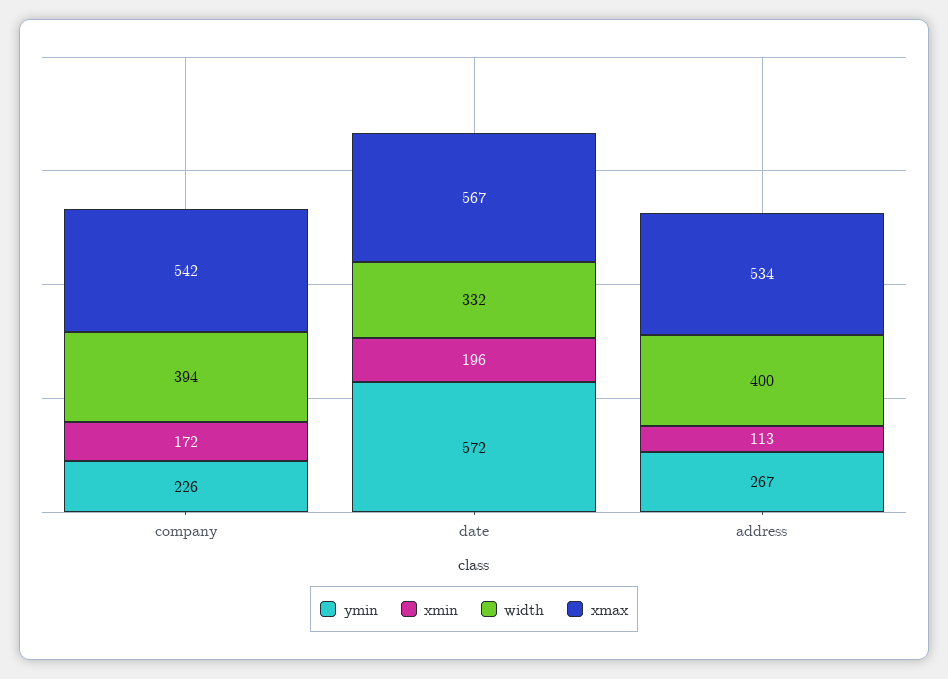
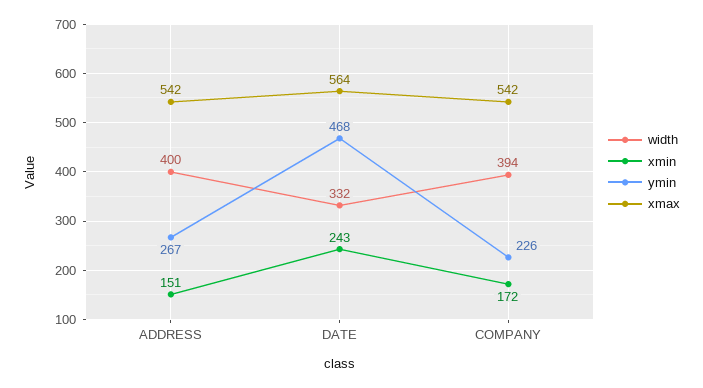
  {
    "ymin": {
      "company": 226,
-     "date": 572,
+     "date": 468,
      "address": 267
    },
    "xmin": {
      "company": 172,
-     "date": 196,
+     "date": 243,
-     "address": 113
+     "address": 151
    },
    "width": {
      "company": 394,
      "date": 332,
      "address": 400
    },
    "xmax": {
      "company": 542,
-     "date": 567,
+     "date": 564,
-     "address": 534
+     "address": 542
    }
  }

